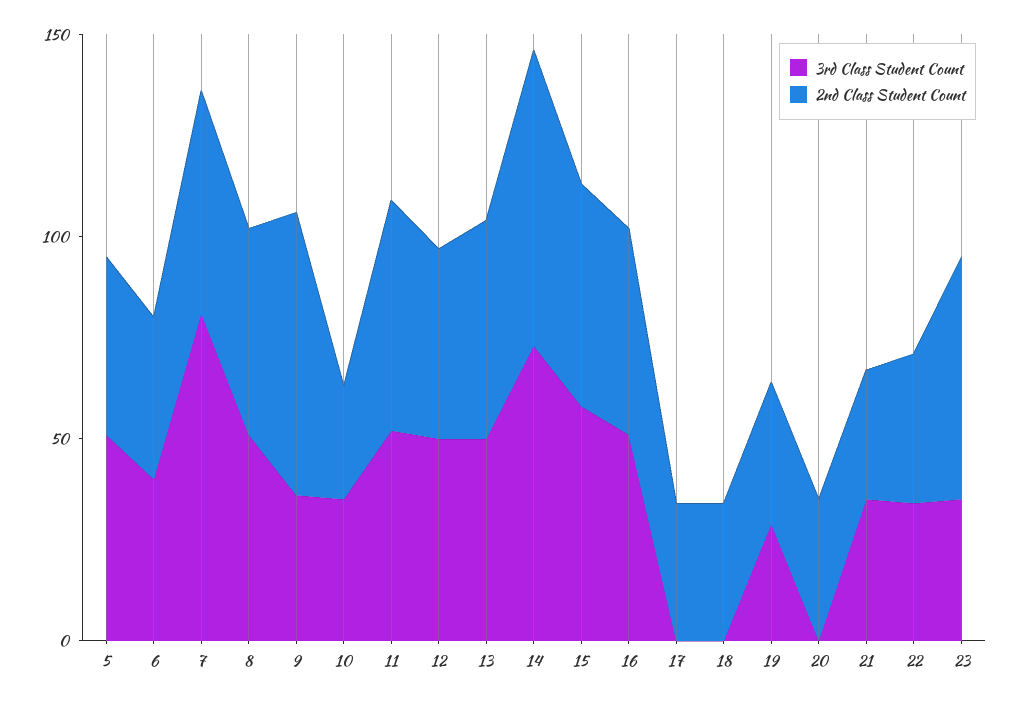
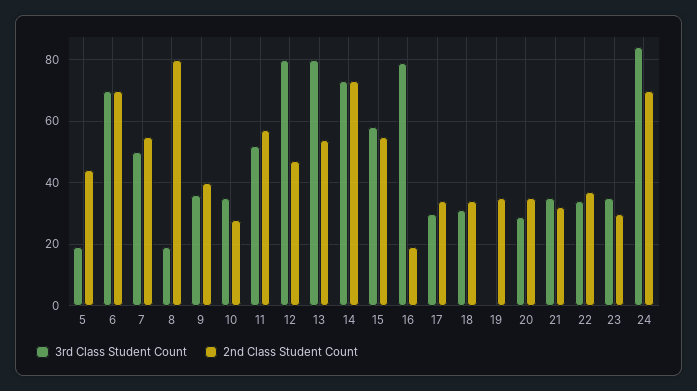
  {
    "3rd Class Student Count": {
-     "5": 50,
+     "5": 20,
-     "6": 40,
+     "6": 70,
-     "7": 80,
+     "7": 50,
-     "8": 50,
+     "8": 20,
      "9": 35,
      "10": 35,
      "11": 50,
-     "12": 50,
+     "12": 80,
-     "13": 50,
+     "13": 80,
      "14": 75,
      "15": 60,
-     "16": 50,
+     "16": 80,
-     "17": 0,
+     "17": 30,
-     "18": 0,
+     "18": 30,
-     "19": 30,
+     "19": 0,
-     "20": 0,
+     "20": 30,
      "21": 35,
      "22": 35,
-     "23": 35
+     "23": 35,
+     "24": 85
    },
    "2nd Class Student Count": {
      "5": 45,
-     "6": 40,
+     "6": 70,
      "7": 55,
-     "8": 50,
+     "8": 80,
-     "9": 70,
+     "9": 40,
      "10": 30,
      "11": 55,
      "12": 45,
      "13": 55,
      "14": 75,
      "15": 55,
-     "16": 50,
+     "16": 20,
      "17": 35,
      "18": 35,
      "19": 35,
      "20": 35,
      "21": 30,
      "22": 35,
-     "23": 60
+     "23": 30,
+     "24": 70
    }
  }

